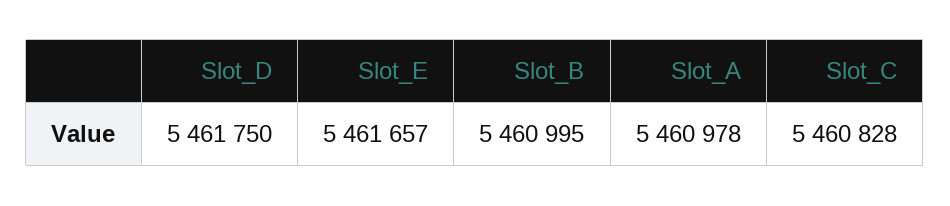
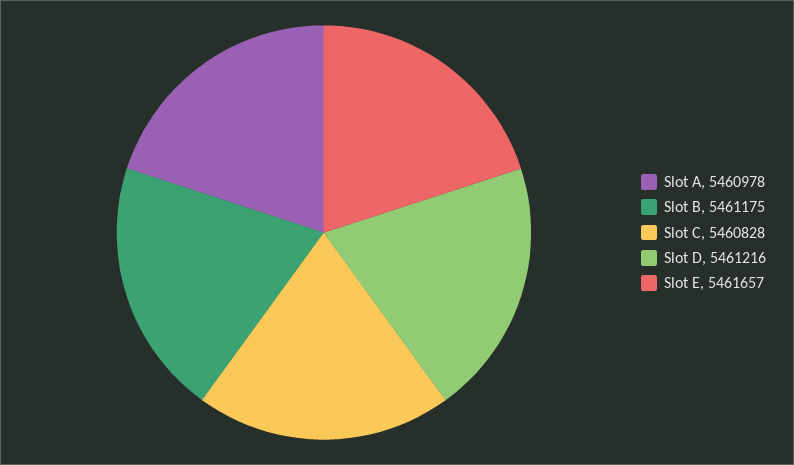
  {
-   "Slot_D": 5461750,
+   "Slot_D": 5461216,
    "Slot_E": 5461657,
-   "Slot_B": 5460995,
+   "Slot_B": 5461175,
    "Slot_A": 5460978,
    "Slot_C": 5460828
  }

